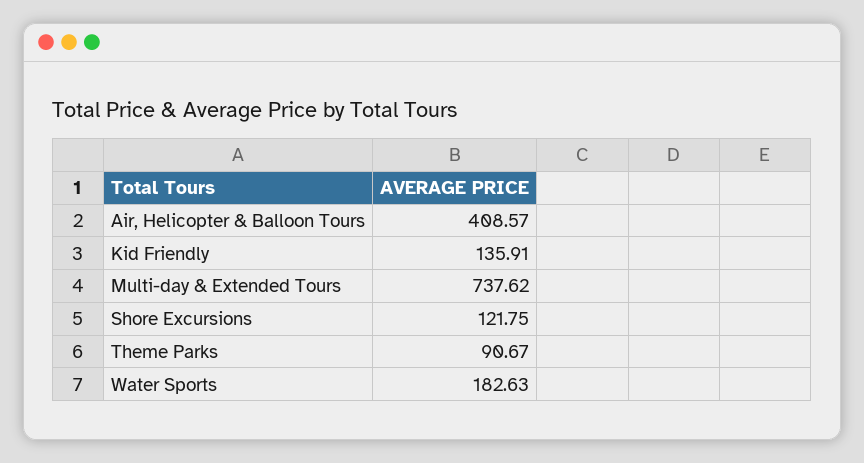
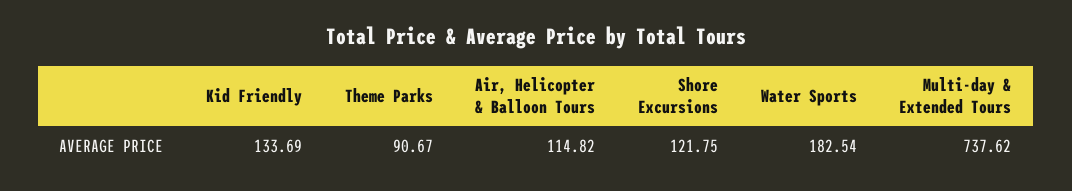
  {
-   "Air, Helicopter & Balloon Tours": 408.57,
+   "Air, Helicopter & Balloon Tours": 114.82,
-   "Kid Friendly": 135.91,
+   "Kid Friendly": 133.69,
    "Multi-day & Extended Tours": 737.62,
    "Shore Excursions": 121.75,
    "Theme Parks": 90.67,
-   "Water Sports": 182.63
+   "Water Sports": 182.54
  }

